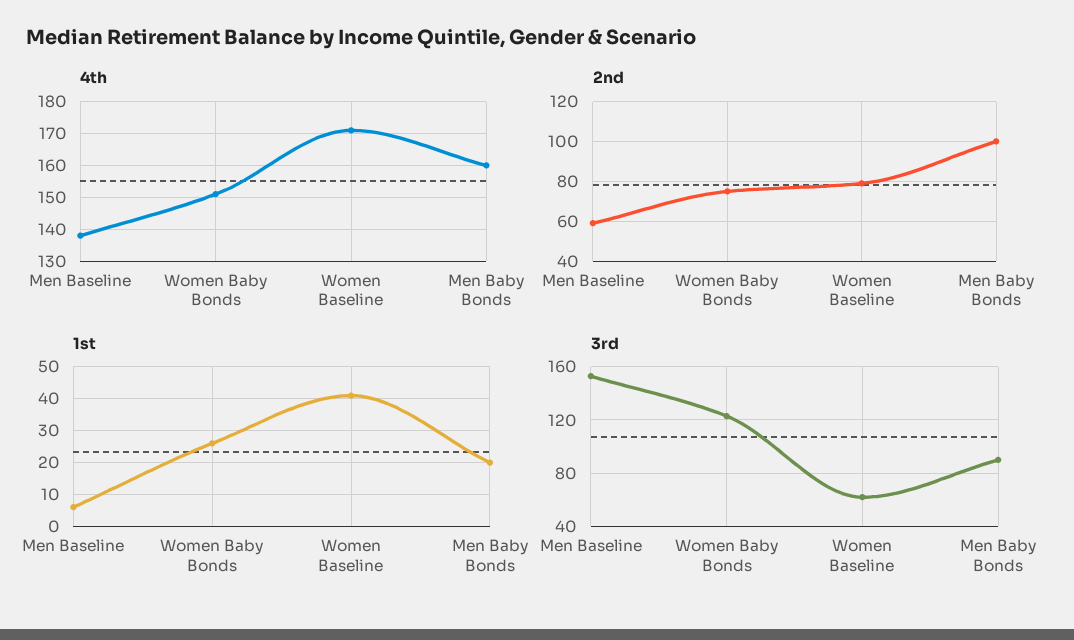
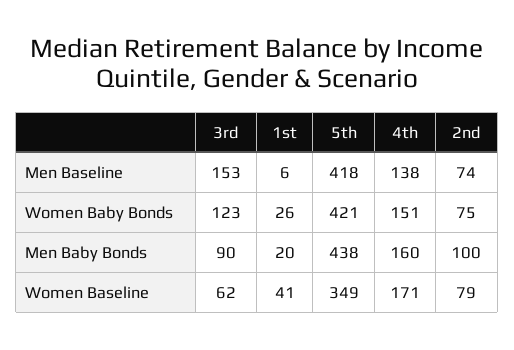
  {
    "4th": {
      "Men Baseline": 138,
      "Women Baby Bonds": 151,
      "Women Baseline": 171,
      "Men Baby Bonds": 160
    },
    "2nd": {
-     "Men Baseline": 60,
+     "Men Baseline": 74,
      "Women Baby Bonds": 75,
      "Women Baseline": 79,
      "Men Baby Bonds": 100
    },
    "1st": {
      "Men Baseline": 6,
      "Women Baby Bonds": 26,
      "Women Baseline": 41,
      "Men Baby Bonds": 20
    },
    "3rd": {
      "Men Baseline": 153,
      "Women Baby Bonds": 123,
      "Women Baseline": 62,
      "Men Baby Bonds": 90
-   }
+   },
+   "5th": {
+     "Men Baseline": 418,
+     "Women Baby Bonds": 421,
+     "Men Baby Bonds": 438,
+     "Women Baseline": 349
+   }
  }

